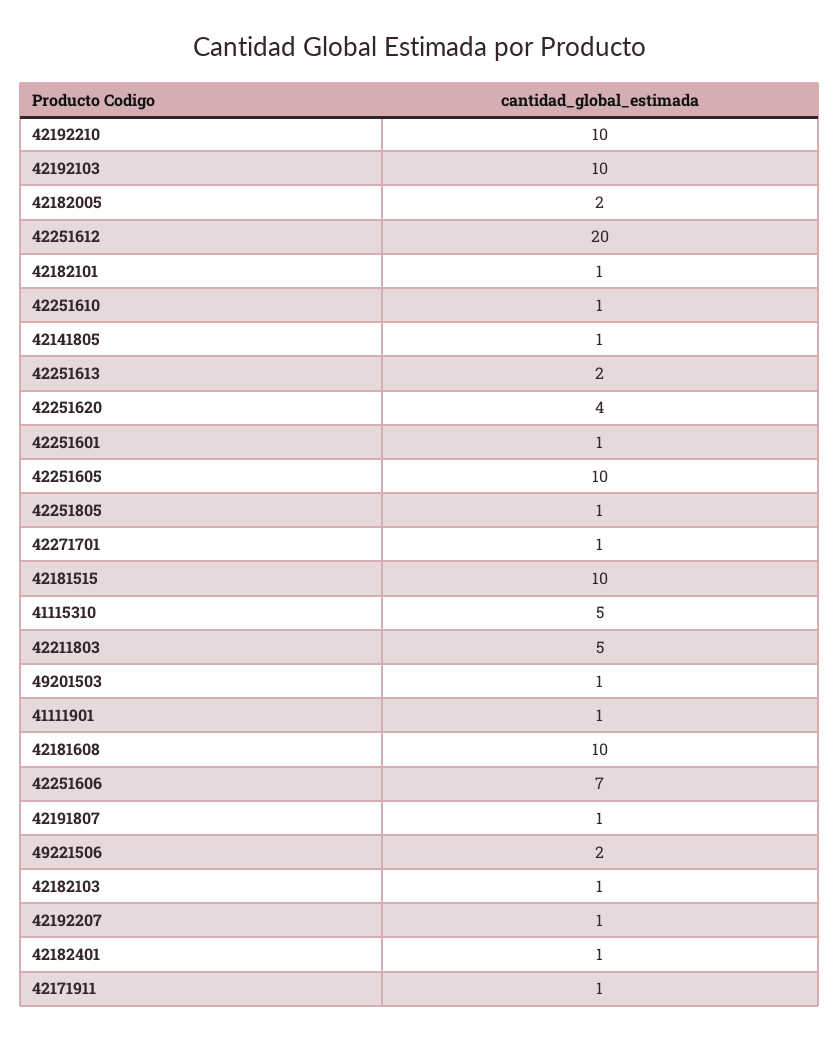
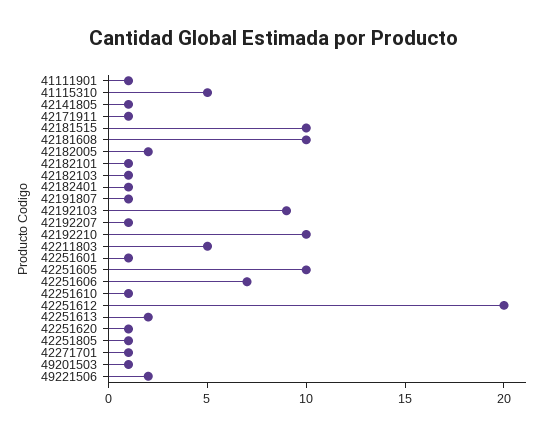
  {
    "42192210": 10,
-   "42192103": 10,
+   "42192103": 9,
    "42182005": 2,
    "42251612": 20,
    "42182101": 1,
    "42251610": 1,
    "42141805": 1,
    "42251613": 2,
-   "42251620": 4,
+   "42251620": 1,
    "42251601": 1,
    "42251605": 10,
    "42251805": 1,
    "42271701": 1,
    "42181515": 10,
    "41115310": 5,
    "42211803": 5,
    "49201503": 1,
    "41111901": 1,
    "42181608": 10,
    "42251606": 7,
    "42191807": 1,
    "49221506": 2,
    "42182103": 1,
    "42192207": 1,
    "42182401": 1,
    "42171911": 1
  }

